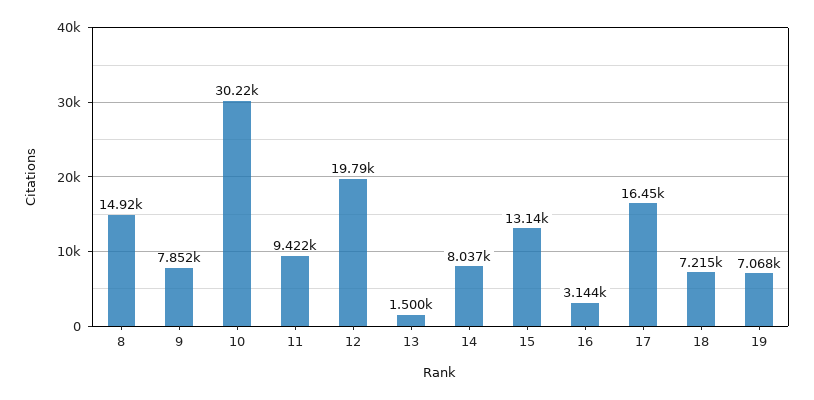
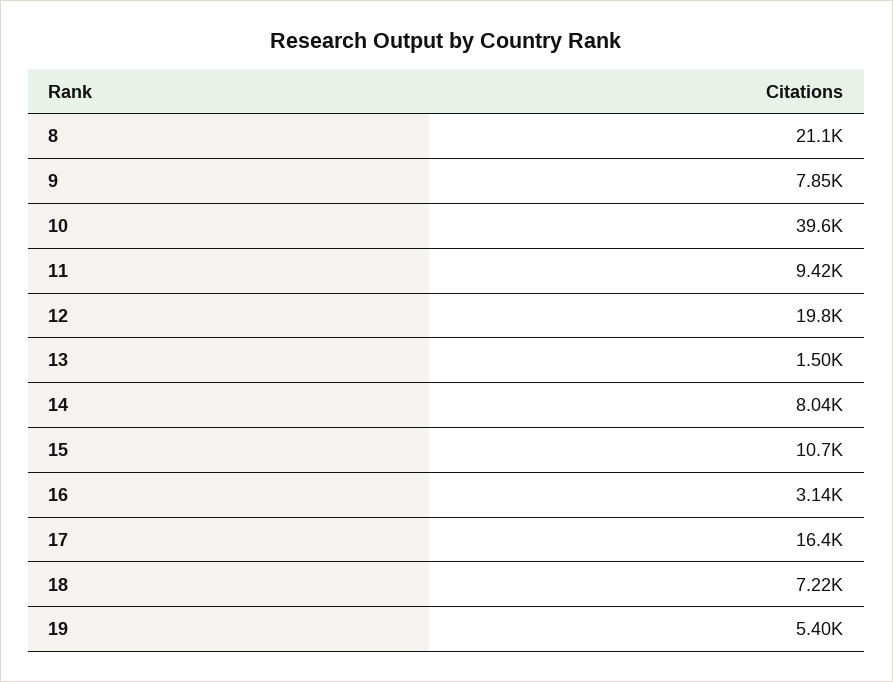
  {
-   "8": 14920,
+   "8": 21100,
    "9": 7852,
-   "10": 30220,
+   "10": 39600,
    "11": 9422,
    "12": 19790,
    "13": 1500,
    "14": 8037,
-   "15": 13140,
+   "15": 10700,
    "16": 3144,
    "17": 16450,
    "18": 7215,
-   "19": 7068
+   "19": 5400
  }

